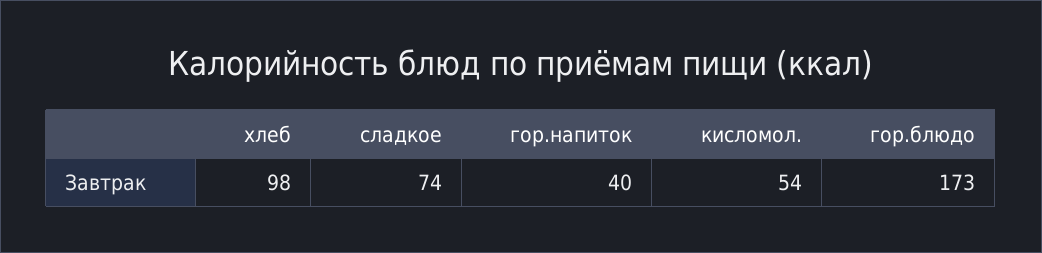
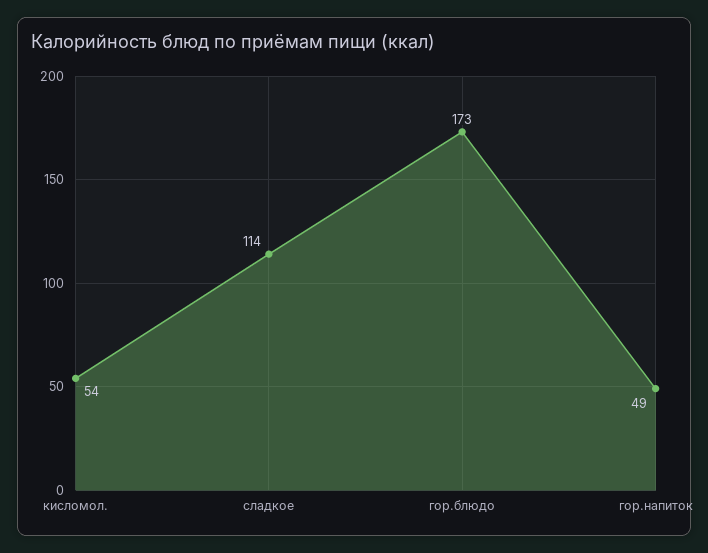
  {
-   "хлеб": 98,
-   "сладкое": 74,
+   "сладкое": 114,
-   "гор.напиток": 40,
+   "гор.напиток": 49,
    "кисломол.": 54,
    "гор.блюдо": 173
  }

